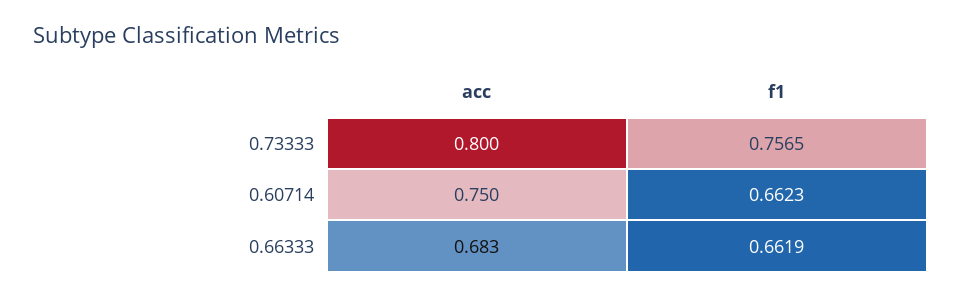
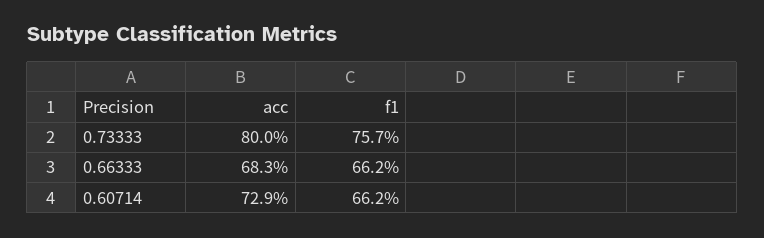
  {
    "acc": {
      "0.73333": 0.8,
-     "0.60714": 0.75,
+     "0.60714": 0.729,
      "0.66333": 0.683
    },
    "f1": {
      "0.73333": 0.7565,
      "0.60714": 0.6623,
      "0.66333": 0.6619
    }
  }

